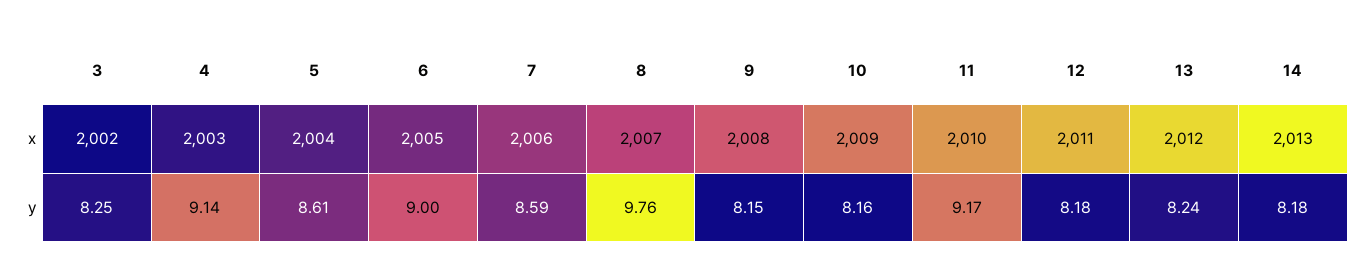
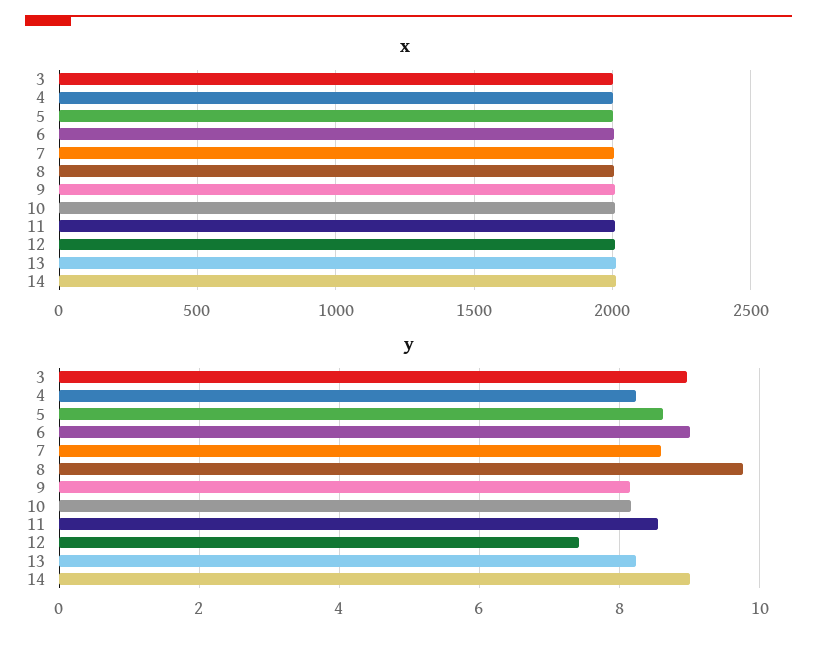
  {
    "x": {
      "3": 2002,
      "4": 2003,
      "5": 2004,
      "6": 2005,
      "7": 2006,
      "8": 2007,
      "9": 2008,
      "10": 2009,
      "11": 2010,
      "12": 2011,
      "13": 2012,
      "14": 2013
    },
    "y": {
-     "3": 8.25,
+     "3": 9,
-     "4": 9.14,
+     "4": 8.2,
      "5": 8.61,
      "6": 9,
      "7": 8.59,
      "8": 9.76,
      "9": 8.15,
      "10": 8.16,
-     "11": 9.17,
+     "11": 8.6,
-     "12": 8.18,
+     "12": 7.4,
      "13": 8.24,
-     "14": 8.18
+     "14": 9
    }
  }

